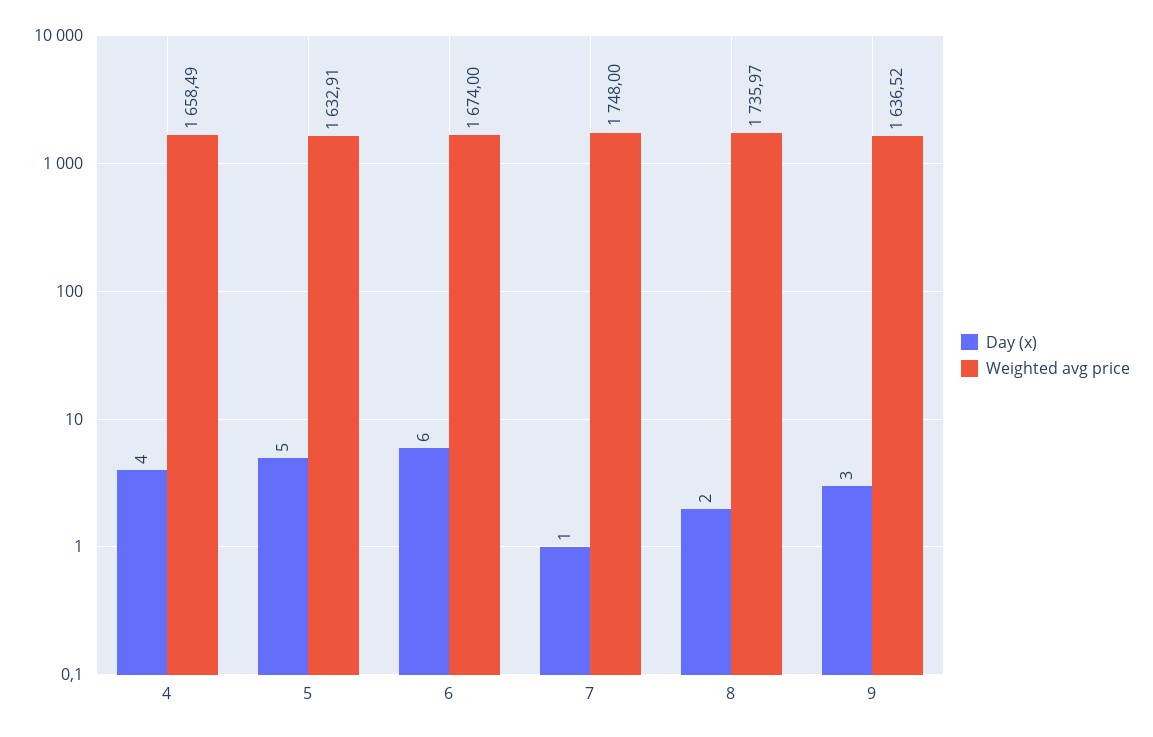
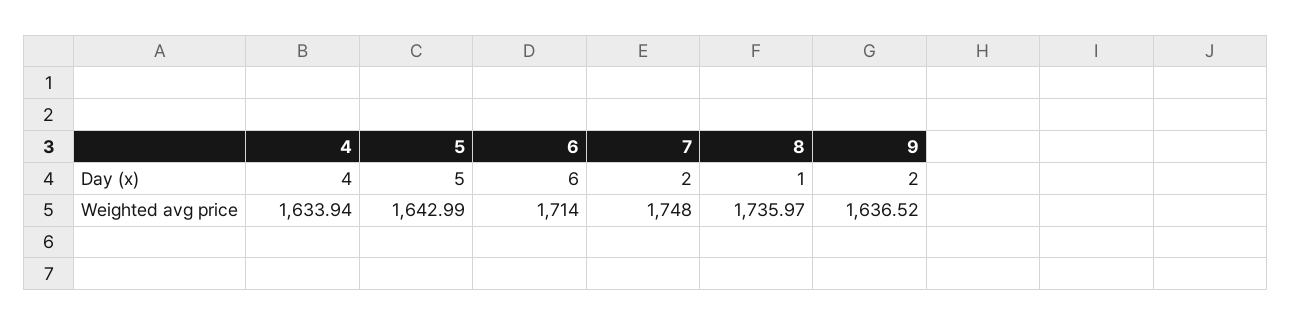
  {
    "Day (x)": {
      "4": 4,
      "5": 5,
      "6": 6,
-     "7": 1,
+     "7": 2,
-     "8": 2,
+     "8": 1,
-     "9": 3
+     "9": 2
    },
    "Weighted avg price": {
-     "4": 1658.49,
+     "4": 1633.94,
-     "5": 1632.91,
+     "5": 1642.99,
-     "6": 1674,
+     "6": 1714,
      "7": 1748,
      "8": 1735.97,
      "9": 1636.52
    }
  }

